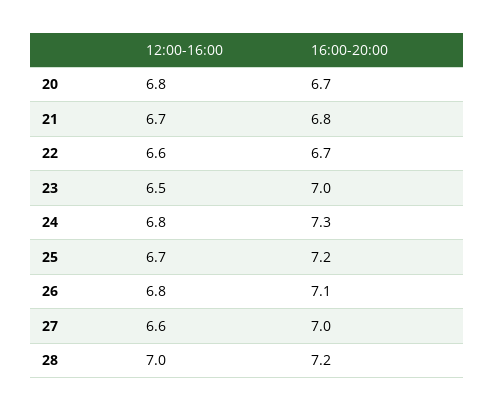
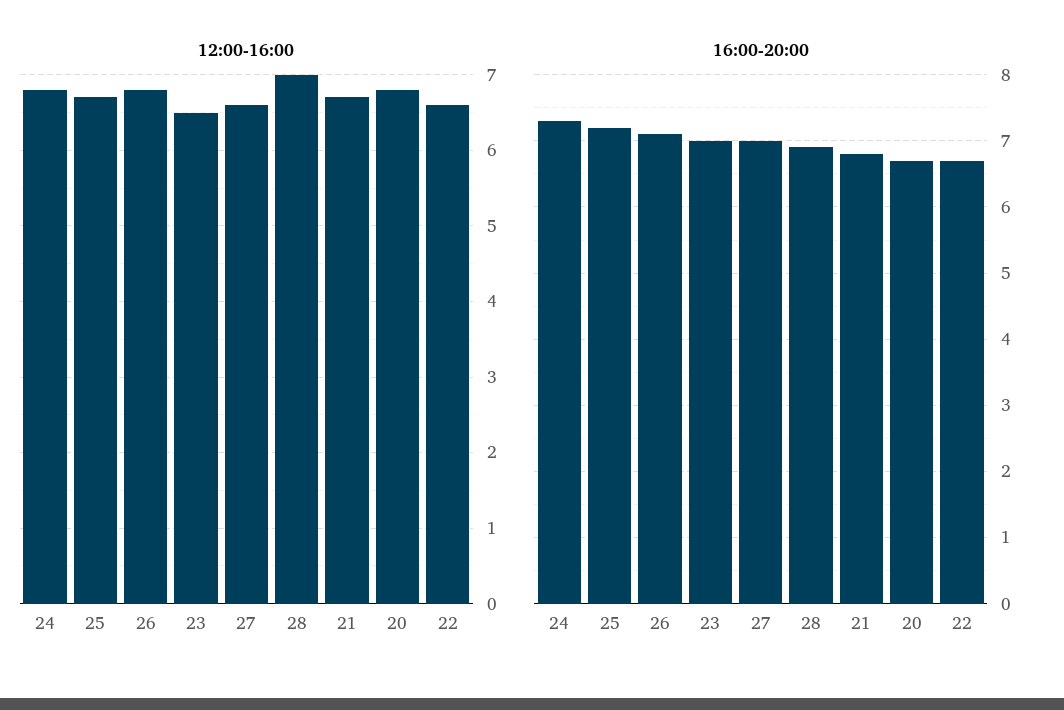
  {
    "12:00-16:00": {
      "20": 6.8,
      "21": 6.7,
      "22": 6.6,
      "23": 6.5,
      "24": 6.8,
      "25": 6.7,
      "26": 6.8,
      "27": 6.6,
      "28": 7
    },
    "16:00-20:00": {
      "20": 6.7,
      "21": 6.8,
      "22": 6.7,
      "23": 7,
      "24": 7.3,
      "25": 7.2,
      "26": 7.1,
      "27": 7,
-     "28": 7.2
+     "28": 6.9
    }
  }

